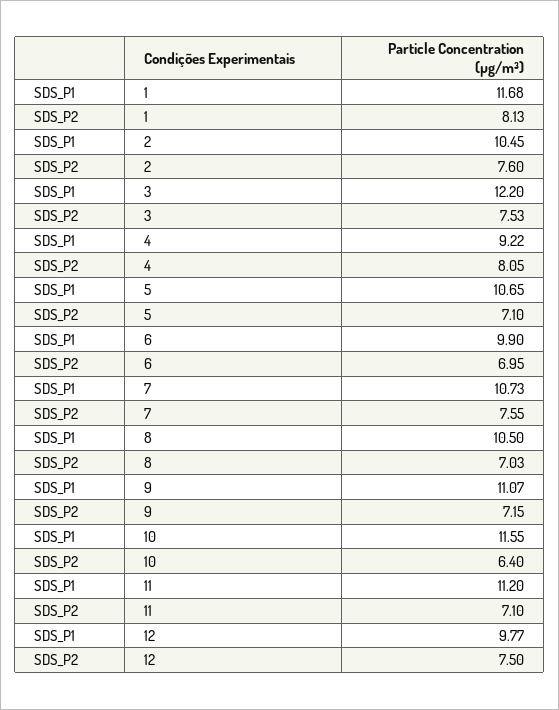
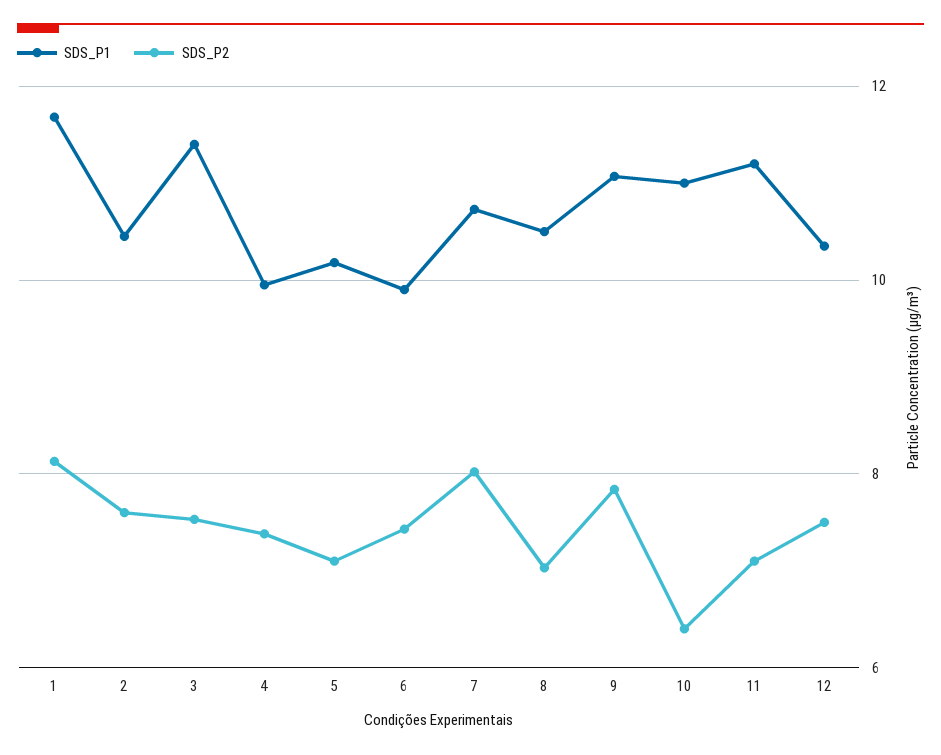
  {
    "SDS_P1": {
      "1": 11.68,
      "2": 10.45,
-     "3": 12.2,
+     "3": 11.4,
-     "4": 9.22,
+     "4": 10,
-     "5": 10.65,
+     "5": 10.2,
      "6": 9.9,
      "7": 10.73,
      "8": 10.5,
      "9": 11.07,
-     "10": 11.55,
+     "10": 11,
      "11": 11.2,
-     "12": 9.77
+     "12": 10.4
    },
    "SDS_P2": {
      "1": 8.13,
      "2": 7.6,
      "3": 7.53,
-     "4": 8.05,
+     "4": 7.4,
      "5": 7.1,
-     "6": 6.95,
+     "6": 7.4,
-     "7": 7.55,
+     "7": 8,
      "8": 7.03,
-     "9": 7.15,
+     "9": 7.8,
      "10": 6.4,
      "11": 7.1,
      "12": 7.5
    }
  }

